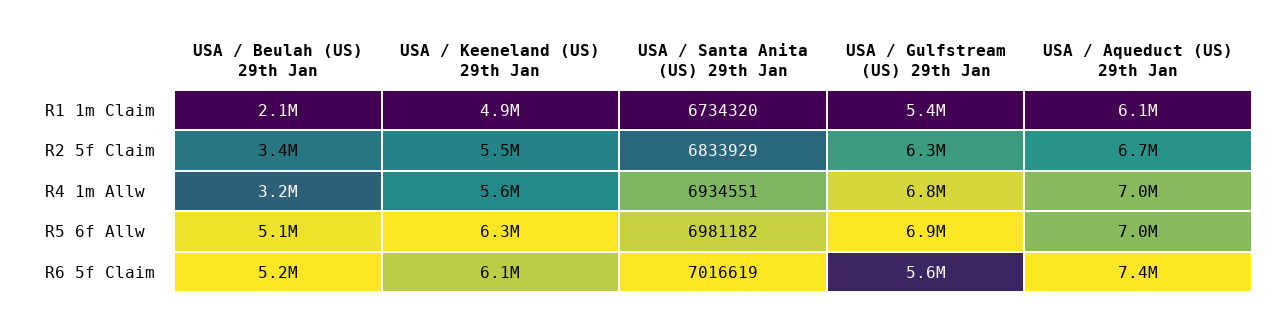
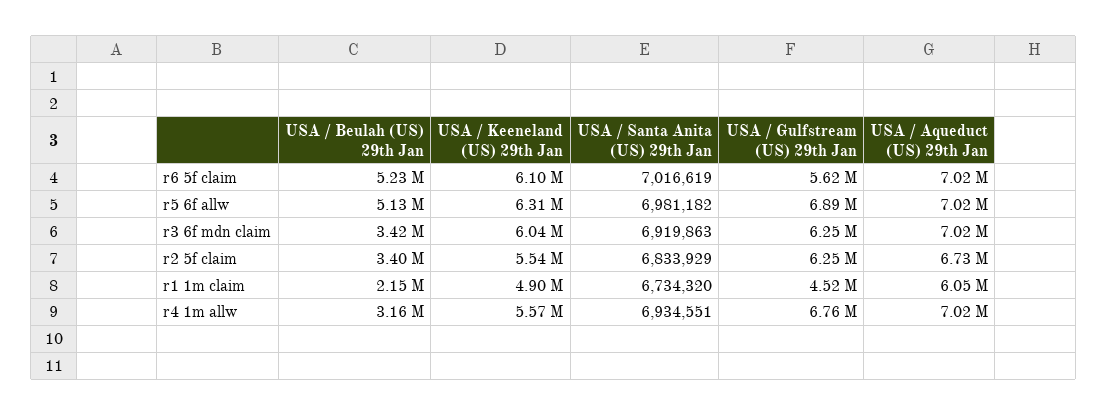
  {
    "USA / Beulah (US) 29th Jan": {
      "R1 1m Claim": 2150000,
      "R2 5f Claim": 3400000,
      "R4 1m Allw": 3160000,
      "R5 6f Allw": 5130000,
-     "R6 5f Claim": 5230000
+     "R6 5f Claim": 5230000,
+     "r3 6f mdn claim": 3420000
    },
    "USA / Keeneland (US) 29th Jan": {
      "R1 1m Claim": 4900000,
      "R2 5f Claim": 5540000,
      "R4 1m Allw": 5570000,
      "R5 6f Allw": 6310000,
-     "R6 5f Claim": 6100000
+     "R6 5f Claim": 6100000,
+     "r3 6f mdn claim": 6040000
    },
    "USA / Santa Anita (US) 29th Jan": {
      "R1 1m Claim": 6734320,
      "R2 5f Claim": 6833929,
      "R4 1m Allw": 6934551,
      "R5 6f Allw": 6981182,
-     "R6 5f Claim": 7016619
+     "R6 5f Claim": 7016619,
+     "r3 6f mdn claim": 6919863
    },
    "USA / Gulfstream (US) 29th Jan": {
-     "R1 1m Claim": 5400000,
+     "R1 1m Claim": 4520000,
      "R2 5f Claim": 6250000,
      "R4 1m Allw": 6760000,
      "R5 6f Allw": 6890000,
-     "R6 5f Claim": 5620000
+     "R6 5f Claim": 5620000,
+     "r3 6f mdn claim": 6250000
    },
    "USA / Aqueduct (US) 29th Jan": {
      "R1 1m Claim": 6050000,
      "R2 5f Claim": 6730000,
      "R4 1m Allw": 7020000,
      "R5 6f Allw": 7020000,
-     "R6 5f Claim": 7400000
+     "R6 5f Claim": 7020000,
+     "r3 6f mdn claim": 7020000
    }
  }

